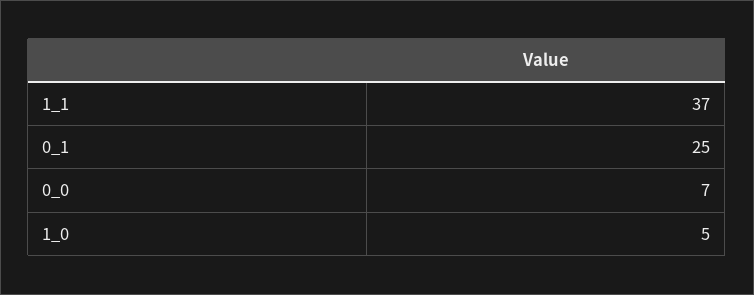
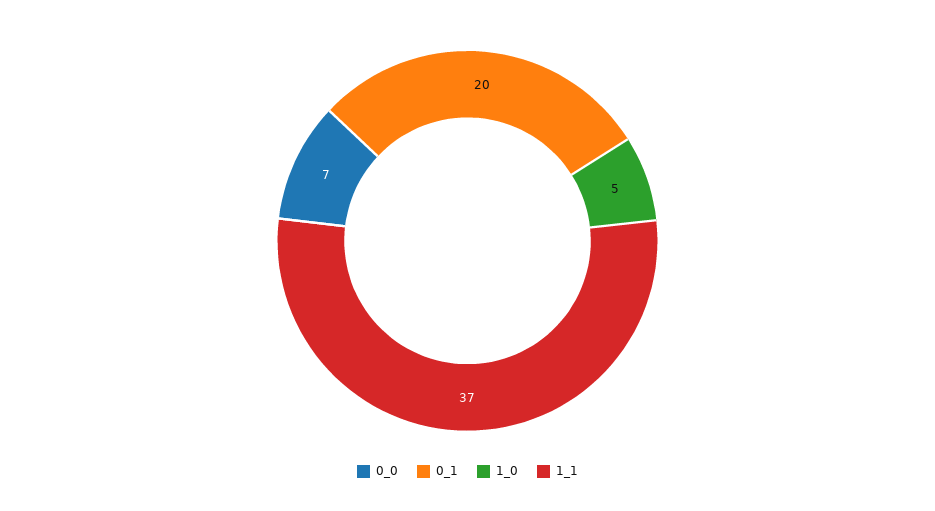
  {
    "1_1": 37,
-   "0_1": 25,
+   "0_1": 20,
    "0_0": 7,
    "1_0": 5
  }

